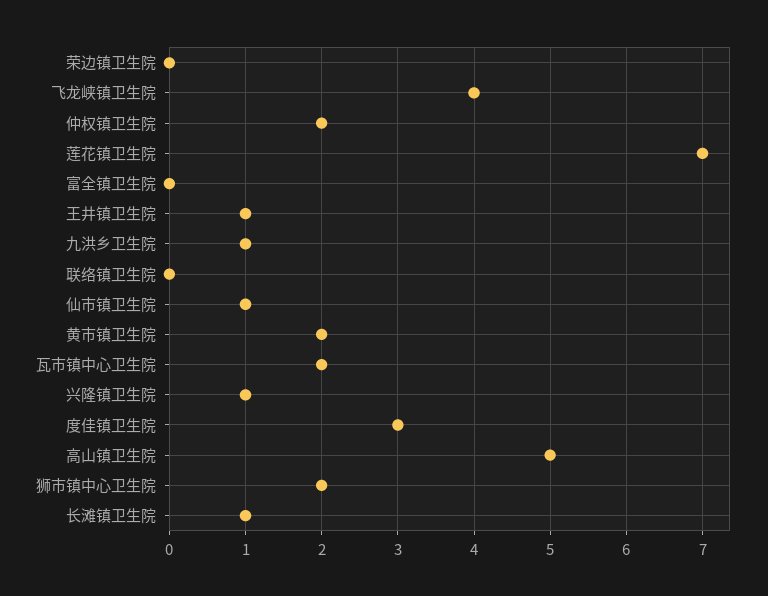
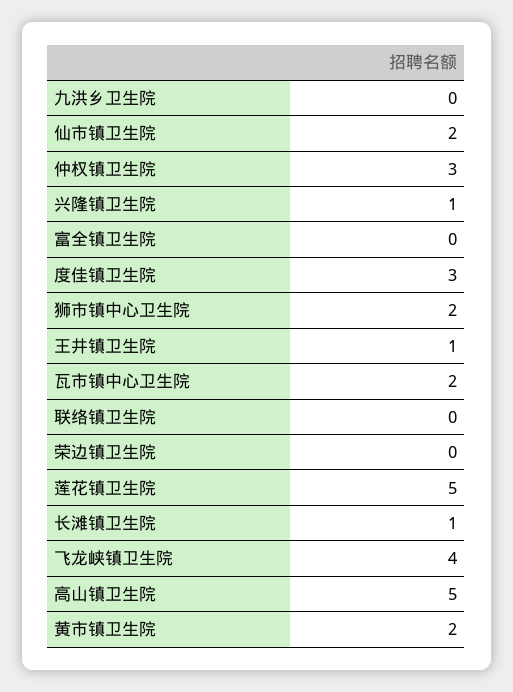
  {
    "荣边镇卫生院": 0,
    "飞龙峡镇卫生院": 4,
-   "仲权镇卫生院": 2,
+   "仲权镇卫生院": 3,
-   "莲花镇卫生院": 7,
+   "莲花镇卫生院": 5,
    "富全镇卫生院": 0,
    "王井镇卫生院": 1,
-   "九洪乡卫生院": 1,
+   "九洪乡卫生院": 0,
    "联络镇卫生院": 0,
-   "仙市镇卫生院": 1,
+   "仙市镇卫生院": 2,
    "黄市镇卫生院": 2,
    "瓦市镇中心卫生院": 2,
    "兴隆镇卫生院": 1,
    "度佳镇卫生院": 3,
    "高山镇卫生院": 5,
    "狮市镇中心卫生院": 2,
    "长滩镇卫生院": 1
  }

